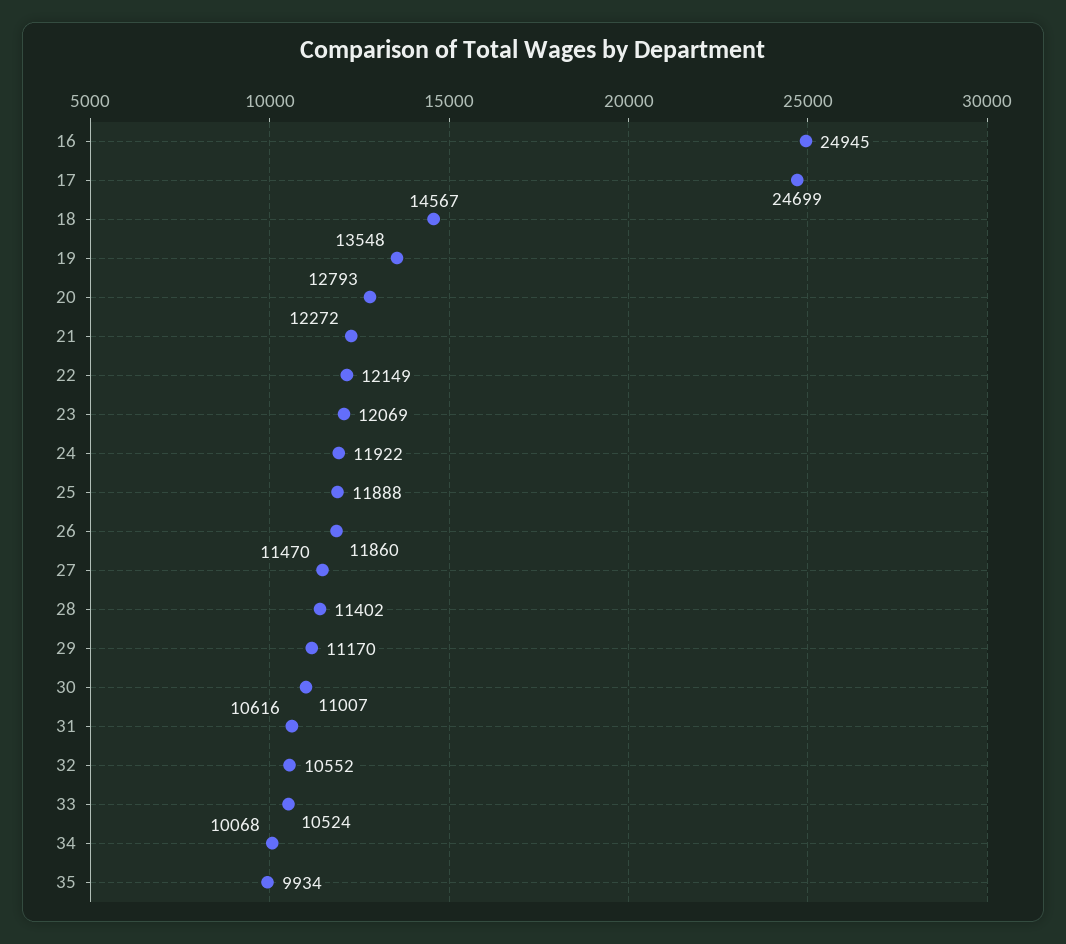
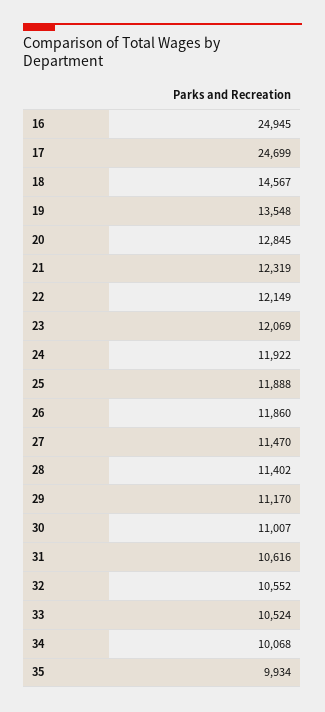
  {
    "16": 24945,
    "17": 24699,
    "18": 14567,
    "19": 13548,
-   "20": 12793,
+   "20": 12845,
-   "21": 12272,
+   "21": 12319,
    "22": 12149,
    "23": 12069,
    "24": 11922,
    "25": 11888,
    "26": 11860,
    "27": 11470,
    "28": 11402,
    "29": 11170,
    "30": 11007,
    "31": 10616,
    "32": 10552,
    "33": 10524,
    "34": 10068,
    "35": 9934
  }

